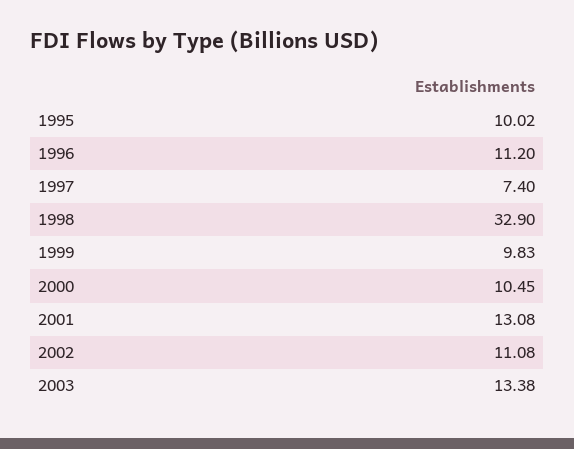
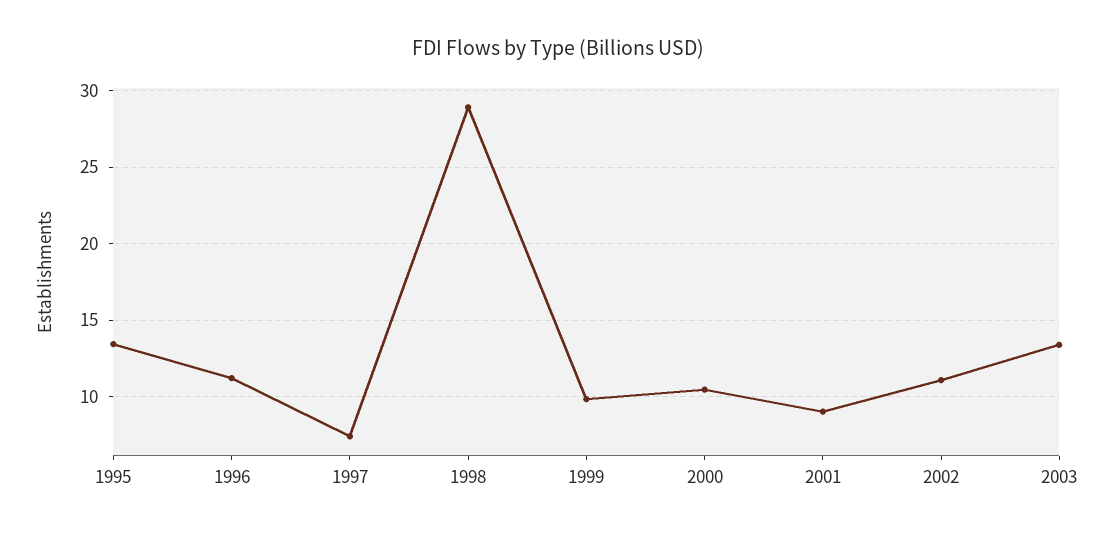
  {
-   "1995": 10.02,
+   "1995": 13.5,
    "1996": 11.2,
    "1997": 7.4,
-   "1998": 32.9,
+   "1998": 29,
    "1999": 9.83,
    "2000": 10.45,
-   "2001": 13.08,
+   "2001": 9,
    "2002": 11.08,
    "2003": 13.38
  }

